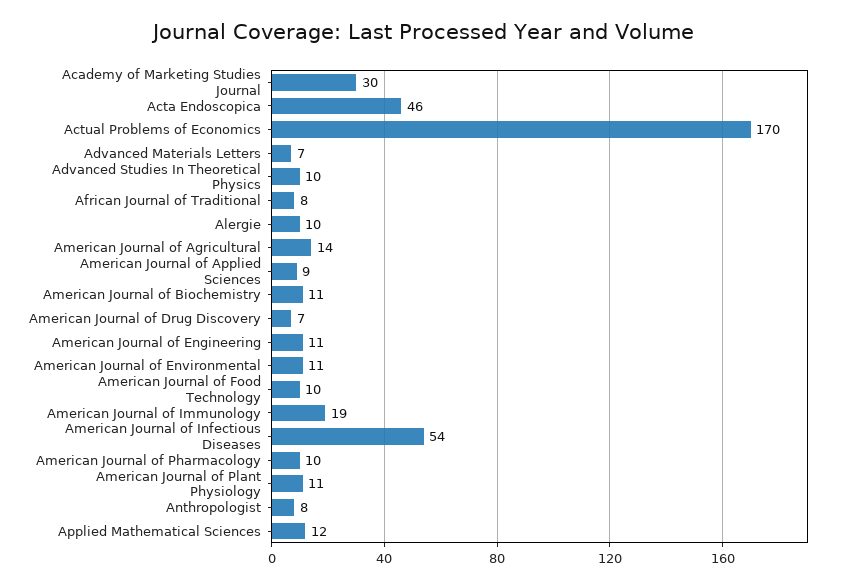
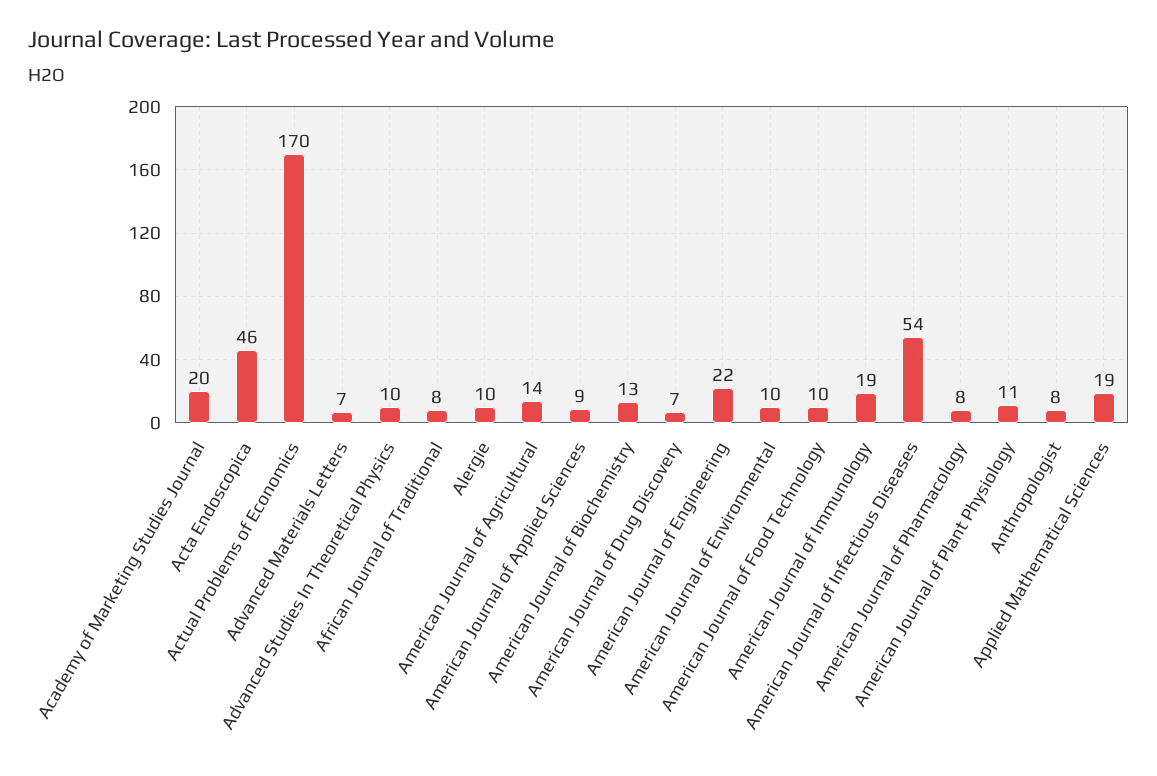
  {
-   "Academy of Marketing Studies Journal": 30,
+   "Academy of Marketing Studies Journal": 20,
    "Acta Endoscopica": 46,
    "Actual Problems of Economics": 170,
    "Advanced Materials Letters": 7,
    "Advanced Studies In Theoretical Physics": 10,
    "African Journal of Traditional": 8,
    "Alergie": 10,
    "American Journal of Agricultural": 14,
    "American Journal of Applied Sciences": 9,
-   "American Journal of Biochemistry": 11,
+   "American Journal of Biochemistry": 13,
    "American Journal of Drug Discovery": 7,
-   "American Journal of Engineering": 11,
+   "American Journal of Engineering": 22,
-   "American Journal of Environmental": 11,
+   "American Journal of Environmental": 10,
    "American Journal of Food Technology": 10,
    "American Journal of Immunology": 19,
    "American Journal of Infectious Diseases": 54,
-   "American Journal of Pharmacology": 10,
+   "American Journal of Pharmacology": 8,
    "American Journal of Plant Physiology": 11,
    "Anthropologist": 8,
-   "Applied Mathematical Sciences": 12
+   "Applied Mathematical Sciences": 19
  }

